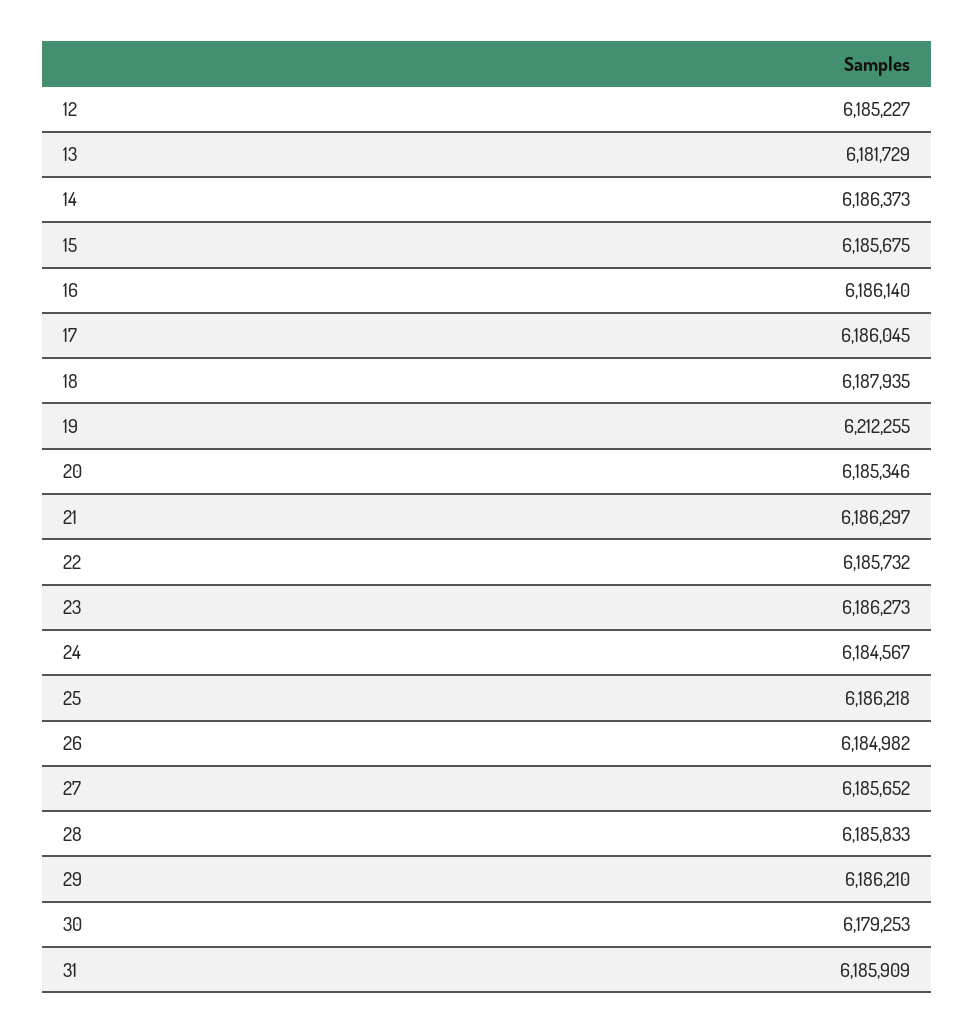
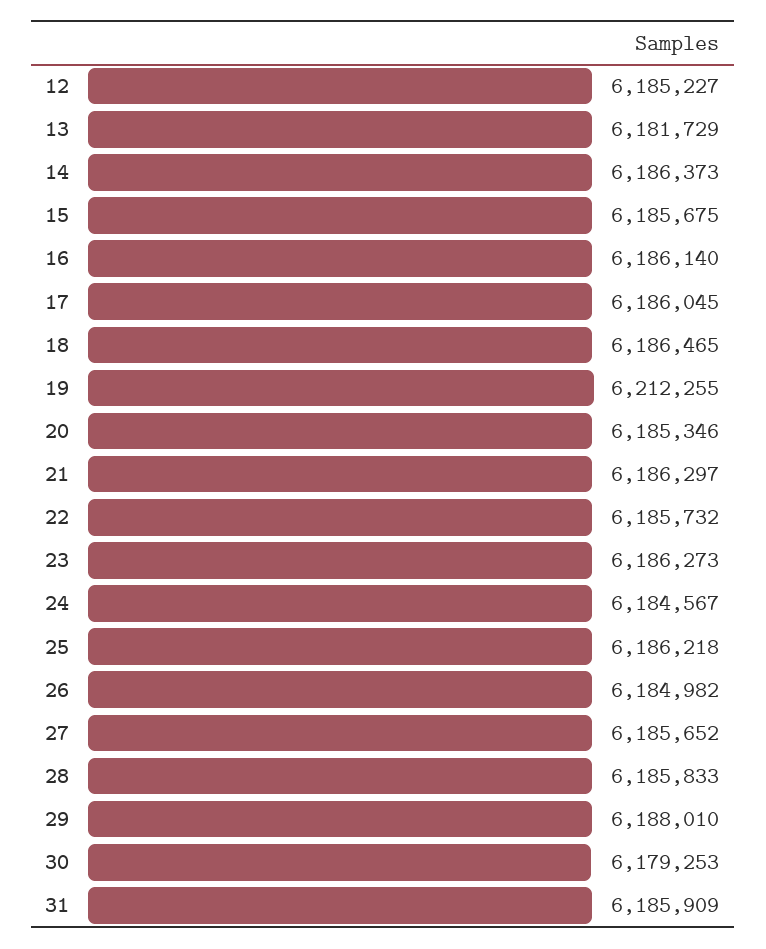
  {
    "12": 6185227,
    "13": 6181729,
    "14": 6186373,
    "15": 6185675,
    "16": 6186140,
    "17": 6186045,
-   "18": 6187935,
+   "18": 6186465,
    "19": 6212255,
    "20": 6185346,
    "21": 6186297,
    "22": 6185732,
    "23": 6186273,
    "24": 6184567,
    "25": 6186218,
    "26": 6184982,
    "27": 6185652,
    "28": 6185833,
-   "29": 6186210,
+   "29": 6188010,
    "30": 6179253,
    "31": 6185909
  }

